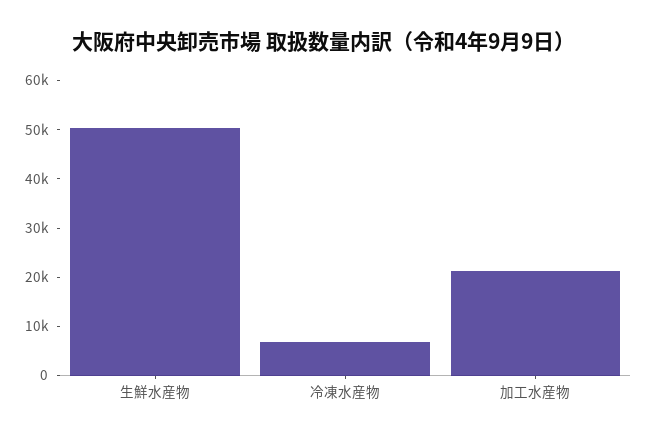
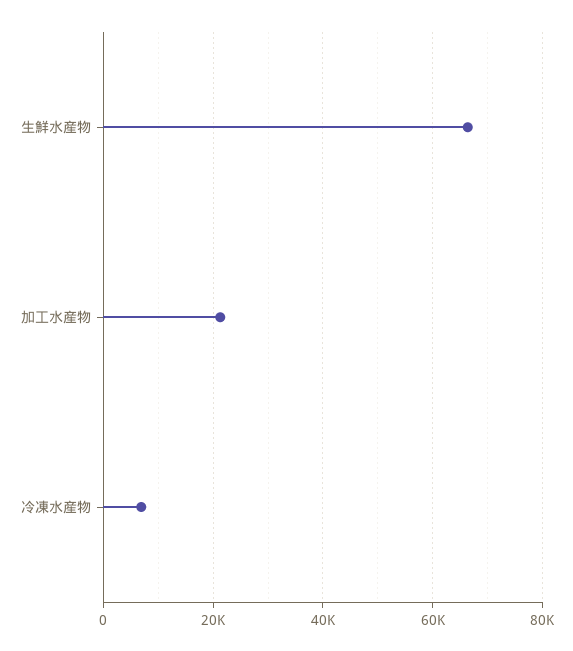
  {
-   "生鮮水産物": 50000,
+   "生鮮水産物": 66000,
    "冷凍水産物": 6000,
    "加工水産物": 22000
  }

